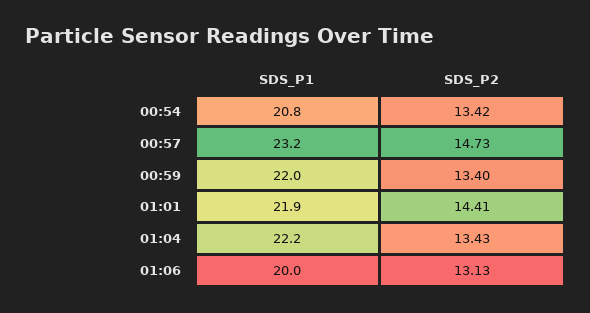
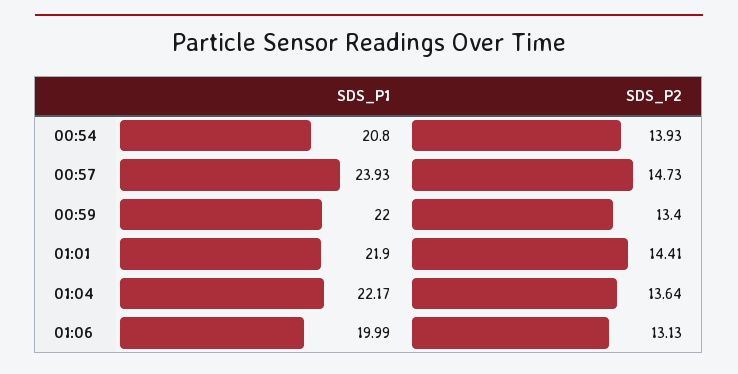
  {
    "SDS_P1": {
      "00:54": 20.8,
-     "00:57": 23.2,
+     "00:57": 23.93,
      "00:59": 22,
      "01:01": 21.9,
      "01:04": 22.17,
      "01:06": 19.99
    },
    "SDS_P2": {
-     "00:54": 13.42,
+     "00:54": 13.93,
      "00:57": 14.73,
      "00:59": 13.4,
      "01:01": 14.41,
-     "01:04": 13.43,
+     "01:04": 13.64,
      "01:06": 13.13
    }
  }

